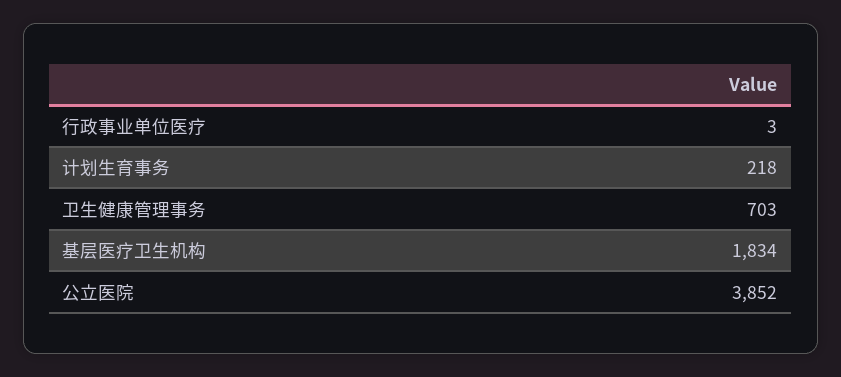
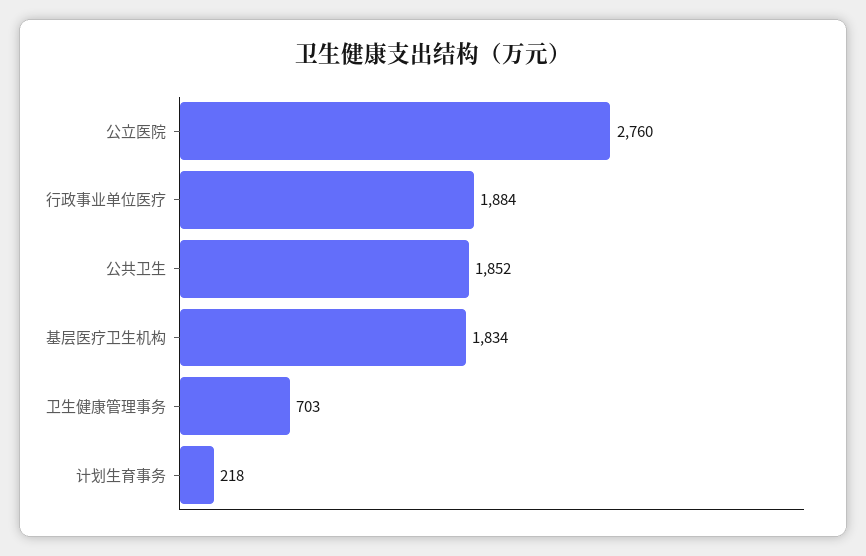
  {
-   "行政事业单位医疗": 3,
+   "行政事业单位医疗": 1884,
    "计划生育事务": 218,
    "卫生健康管理事务": 703,
    "基层医疗卫生机构": 1834,
-   "公立医院": 3852
+   "公立医院": 2760,
+   "公共卫生": 1852
  }

